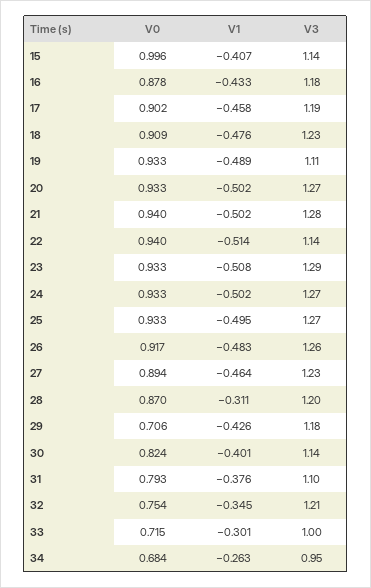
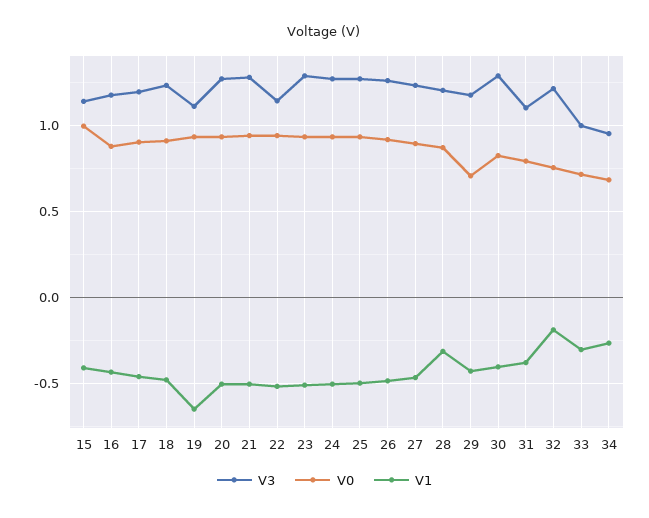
  {
    "V0": {
      "15": 0.996,
      "16": 0.878,
      "17": 0.902,
      "18": 0.909,
      "19": 0.933,
      "20": 0.933,
      "21": 0.94,
      "22": 0.94,
      "23": 0.933,
      "24": 0.933,
      "25": 0.933,
      "26": 0.917,
      "27": 0.894,
      "28": 0.87,
      "29": 0.706,
      "30": 0.824,
      "31": 0.793,
      "32": 0.754,
      "33": 0.715,
      "34": 0.684
    },
    "V1": {
      "15": -0.407,
      "16": -0.433,
      "17": -0.458,
      "18": -0.476,
-     "19": -0.489,
+     "19": -0.65,
      "20": -0.502,
      "21": -0.502,
      "22": -0.514,
      "23": -0.508,
      "24": -0.502,
      "25": -0.495,
      "26": -0.483,
      "27": -0.464,
      "28": -0.311,
      "29": -0.426,
      "30": -0.401,
      "31": -0.376,
-     "32": -0.345,
+     "32": -0.2,
      "33": -0.301,
      "34": -0.263
    },
    "V3": {
      "15": 1.14,
      "16": 1.18,
      "17": 1.19,
      "18": 1.23,
      "19": 1.11,
      "20": 1.27,
      "21": 1.28,
      "22": 1.14,
      "23": 1.29,
      "24": 1.27,
      "25": 1.27,
      "26": 1.26,
      "27": 1.23,
      "28": 1.2,
      "29": 1.18,
-     "30": 1.14,
+     "30": 1.3,
      "31": 1.1,
      "32": 1.21,
      "33": 1,
      "34": 0.95
    }
  }

